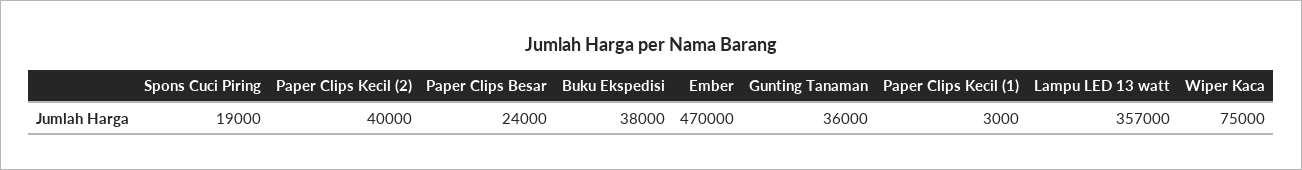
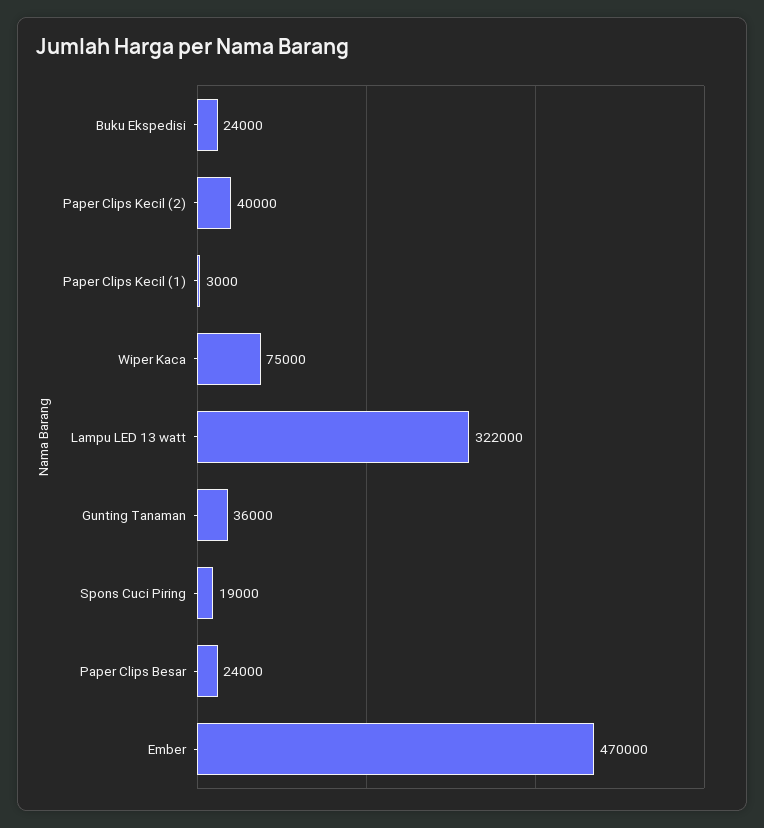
  {
    "Spons Cuci Piring": 19000,
    "Paper Clips Kecil (2)": 40000,
    "Paper Clips Besar": 24000,
-   "Buku Ekspedisi": 38000,
+   "Buku Ekspedisi": 24000,
    "Ember": 470000,
    "Gunting Tanaman": 36000,
    "Paper Clips Kecil (1)": 3000,
-   "Lampu LED 13 watt": 357000,
+   "Lampu LED 13 watt": 322000,
    "Wiper Kaca": 75000
  }

